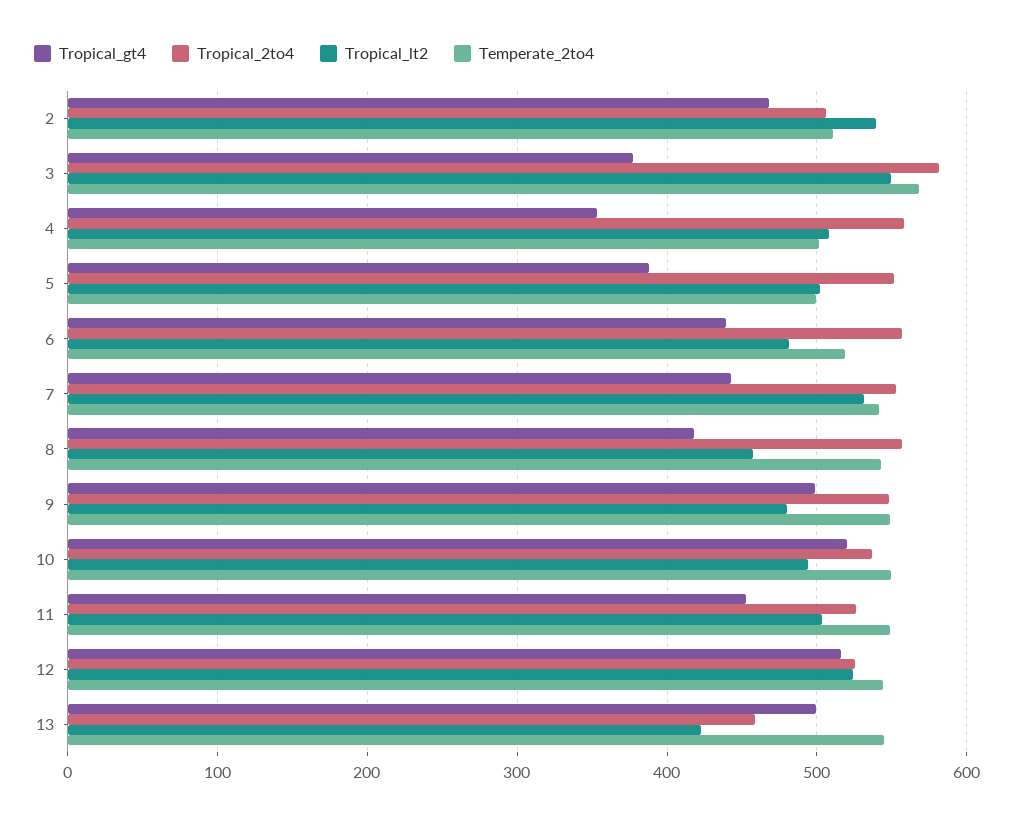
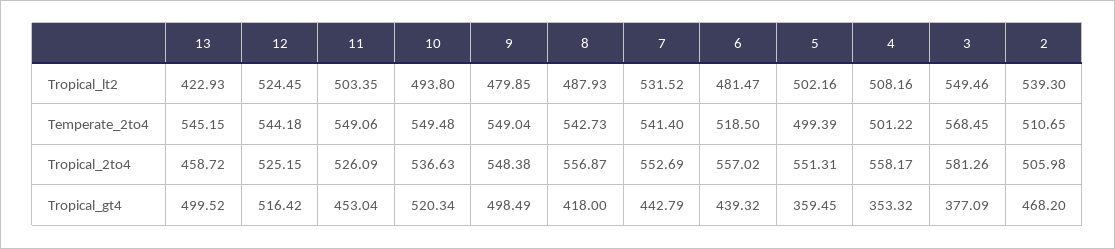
  {
    "Tropical_gt4": {
      "2": 468.2,
      "3": 377.09,
      "4": 353.32,
-     "5": 390,
+     "5": 359.45,
      "6": 439.32,
      "7": 442.79,
      "8": 418,
      "9": 498.49,
      "10": 520.34,
      "11": 453.04,
      "12": 516.42,
      "13": 499.52
    },
    "Tropical_2to4": {
      "2": 505.98,
      "3": 581.26,
      "4": 558.17,
      "5": 551.31,
      "6": 557.02,
      "7": 552.69,
      "8": 556.87,
      "9": 548.38,
      "10": 536.63,
      "11": 526.09,
      "12": 525.15,
      "13": 458.72
    },
    "Tropical_lt2": {
      "2": 539.3,
      "3": 549.46,
      "4": 508.16,
      "5": 502.16,
      "6": 481.47,
      "7": 531.52,
-     "8": 460,
+     "8": 487.93,
      "9": 479.85,
      "10": 493.8,
      "11": 503.35,
      "12": 524.45,
      "13": 422.93
    },
    "Temperate_2to4": {
      "2": 510.65,
      "3": 568.45,
      "4": 501.22,
      "5": 499.39,
      "6": 518.5,
      "7": 541.4,
      "8": 542.73,
      "9": 549.04,
      "10": 549.48,
      "11": 549.06,
      "12": 544.18,
      "13": 545.15
    }
  }

